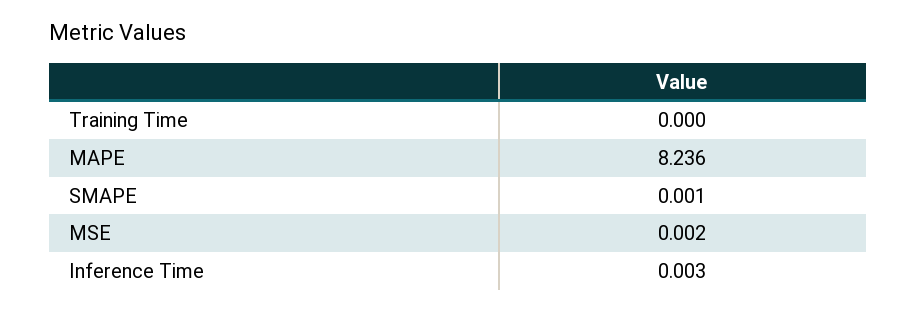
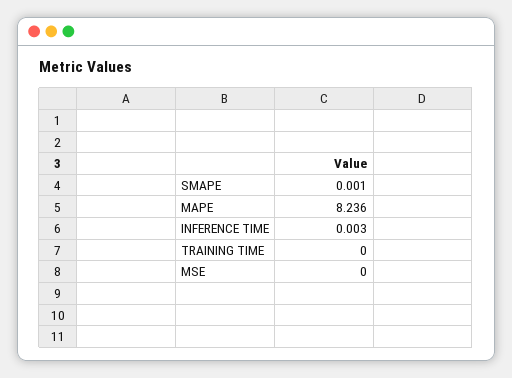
  {
    "Training Time": 0,
    "MAPE": 8.236,
    "SMAPE": 0.001,
-   "MSE": 0.002,
+   "MSE": 0,
    "Inference Time": 0.003
  }

